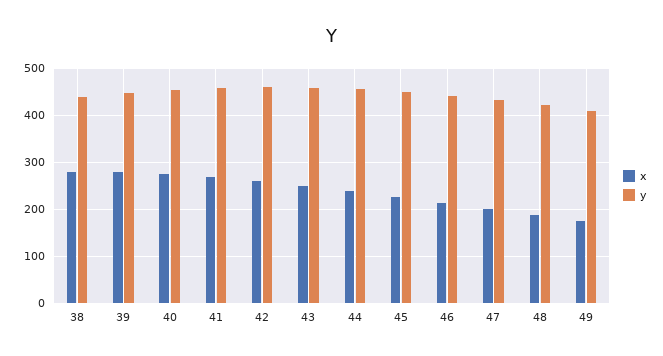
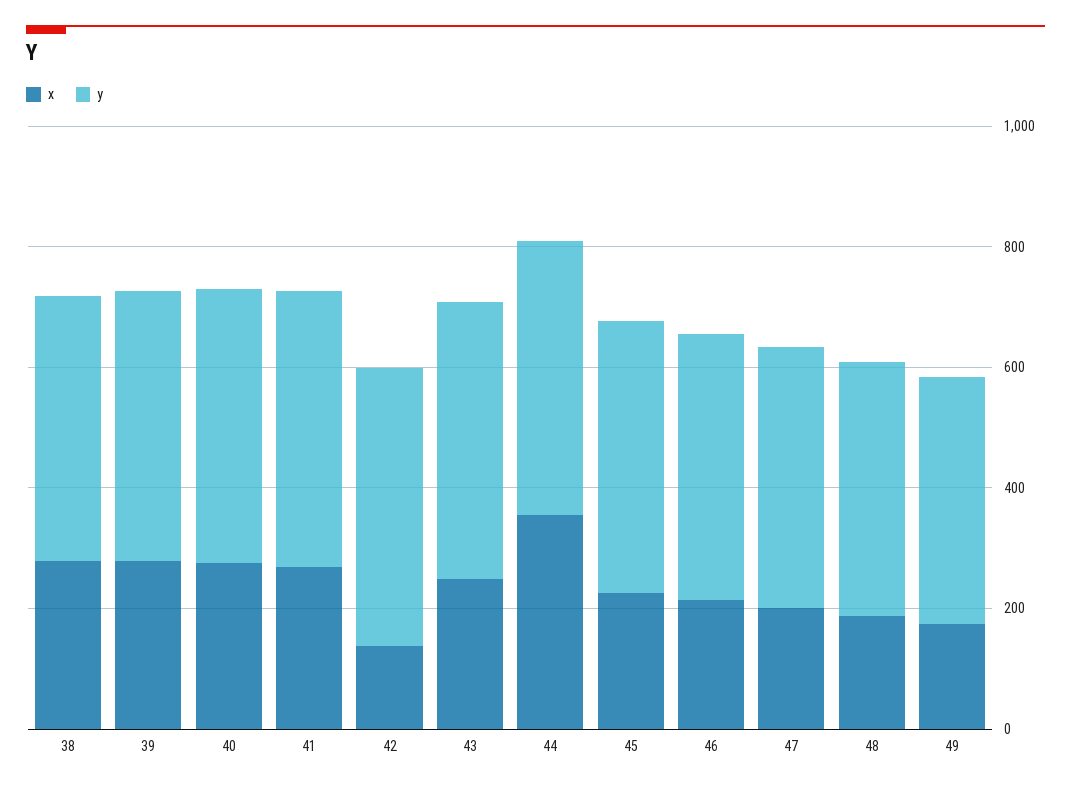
  {
    "x": {
      "38": 280,
      "39": 280,
      "40": 280,
      "41": 260,
-     "42": 260,
+     "42": 150,
      "43": 240,
-     "44": 240,
+     "44": 350,
      "45": 220,
      "46": 220,
      "47": 200,
      "48": 180,
      "49": 180
    },
    "y": {
      "38": 440,
      "39": 440,
      "40": 460,
      "41": 460,
      "42": 460,
      "43": 460,
      "44": 460,
      "45": 440,
      "46": 440,
      "47": 440,
      "48": 420,
      "49": 400
    }
  }

